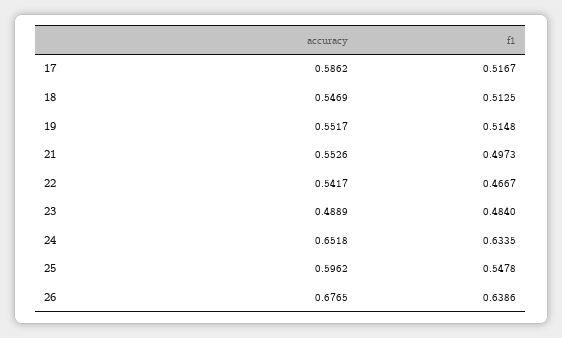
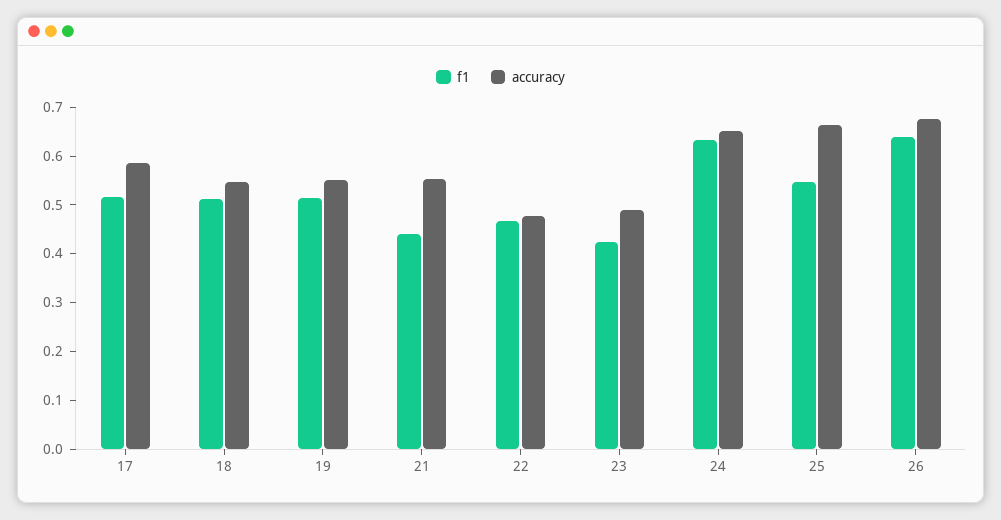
  {
    "accuracy": {
      "17": 0.5862,
      "18": 0.5469,
      "19": 0.5517,
      "21": 0.5526,
-     "22": 0.5417,
+     "22": 0.48,
      "23": 0.4889,
      "24": 0.6518,
-     "25": 0.5962,
+     "25": 0.66,
      "26": 0.6765
    },
    "f1": {
      "17": 0.5167,
      "18": 0.5125,
      "19": 0.5148,
-     "21": 0.4973,
+     "21": 0.44,
      "22": 0.4667,
-     "23": 0.484,
+     "23": 0.42,
      "24": 0.6335,
      "25": 0.5478,
      "26": 0.6386
    }
  }

